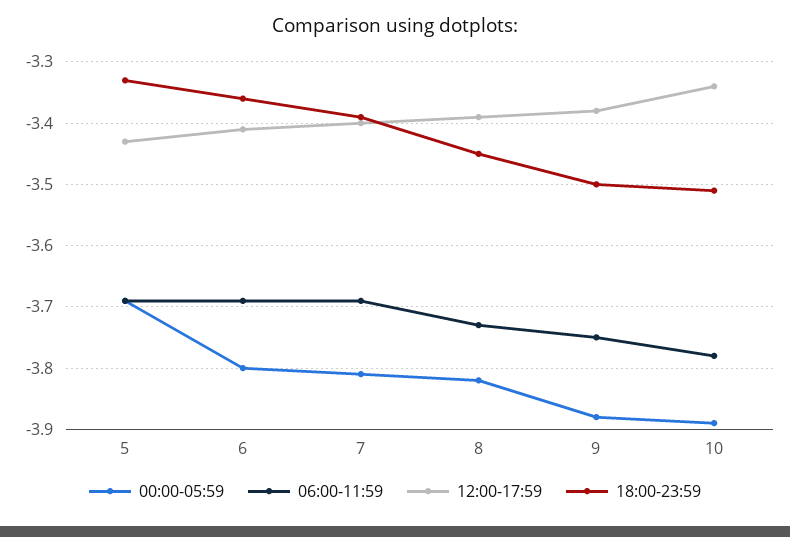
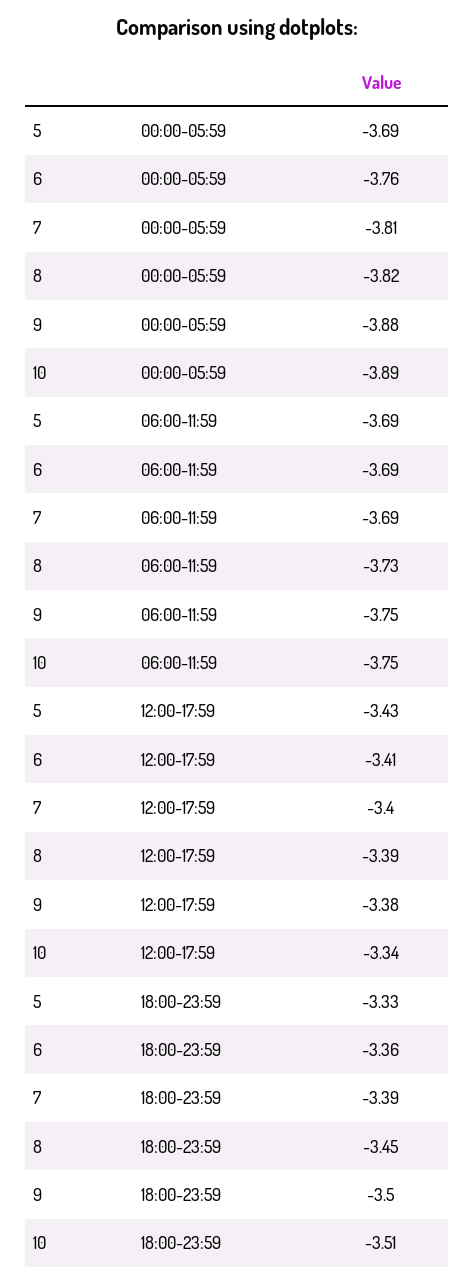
  {
    "00:00-05:59": {
      "5": -3.69,
-     "6": -3.8,
+     "6": -3.76,
      "7": -3.81,
      "8": -3.82,
      "9": -3.88,
      "10": -3.89
    },
    "06:00-11:59": {
      "5": -3.69,
      "6": -3.69,
      "7": -3.69,
      "8": -3.73,
      "9": -3.75,
-     "10": -3.78
+     "10": -3.75
    },
    "12:00-17:59": {
      "5": -3.43,
      "6": -3.41,
      "7": -3.4,
      "8": -3.39,
      "9": -3.38,
      "10": -3.34
    },
    "18:00-23:59": {
      "5": -3.33,
      "6": -3.36,
      "7": -3.39,
      "8": -3.45,
      "9": -3.5,
      "10": -3.51
    }
  }

